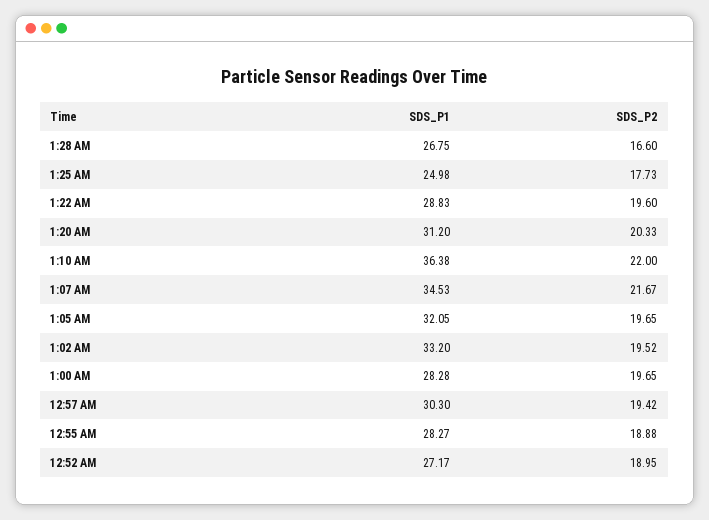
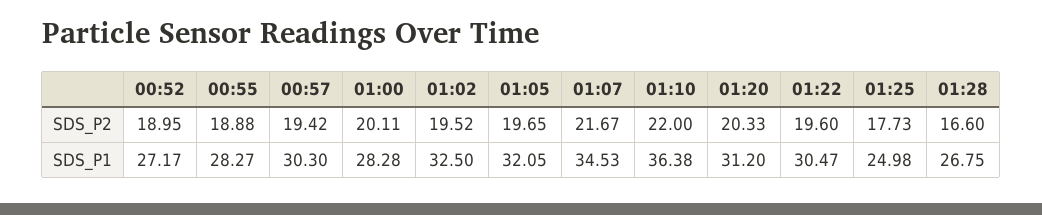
  {
    "SDS_P1": {
      "1:28 AM": 26.75,
      "1:25 AM": 24.98,
-     "1:22 AM": 28.83,
+     "1:22 AM": 30.47,
      "1:20 AM": 31.2,
      "1:10 AM": 36.38,
      "1:07 AM": 34.53,
      "1:05 AM": 32.05,
-     "1:02 AM": 33.2,
+     "1:02 AM": 32.5,
      "1:00 AM": 28.28,
      "12:57 AM": 30.3,
      "12:55 AM": 28.27,
      "12:52 AM": 27.17
    },
    "SDS_P2": {
      "1:28 AM": 16.6,
      "1:25 AM": 17.73,
      "1:22 AM": 19.6,
      "1:20 AM": 20.33,
      "1:10 AM": 22,
      "1:07 AM": 21.67,
      "1:05 AM": 19.65,
      "1:02 AM": 19.52,
-     "1:00 AM": 19.65,
+     "1:00 AM": 20.11,
      "12:57 AM": 19.42,
      "12:55 AM": 18.88,
      "12:52 AM": 18.95
    }
  }

